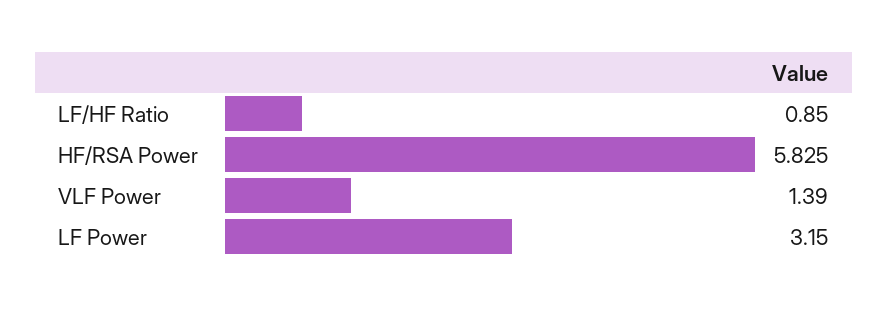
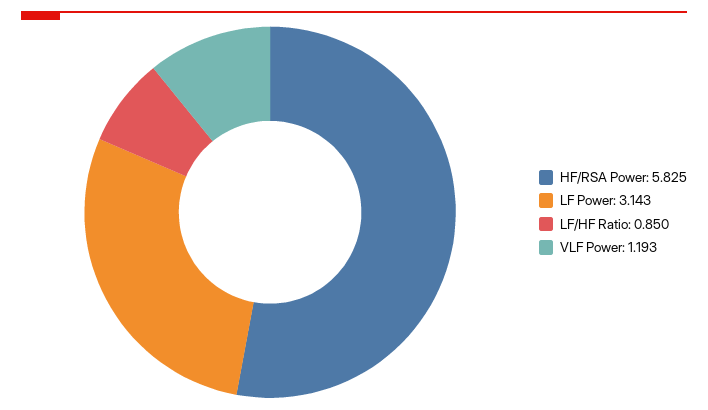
  {
    "LF/HF Ratio": 0.85,
    "HF/RSA Power": 5.825,
-   "VLF Power": 1.39,
+   "VLF Power": 1.193,
-   "LF Power": 3.15
+   "LF Power": 3.143
  }

